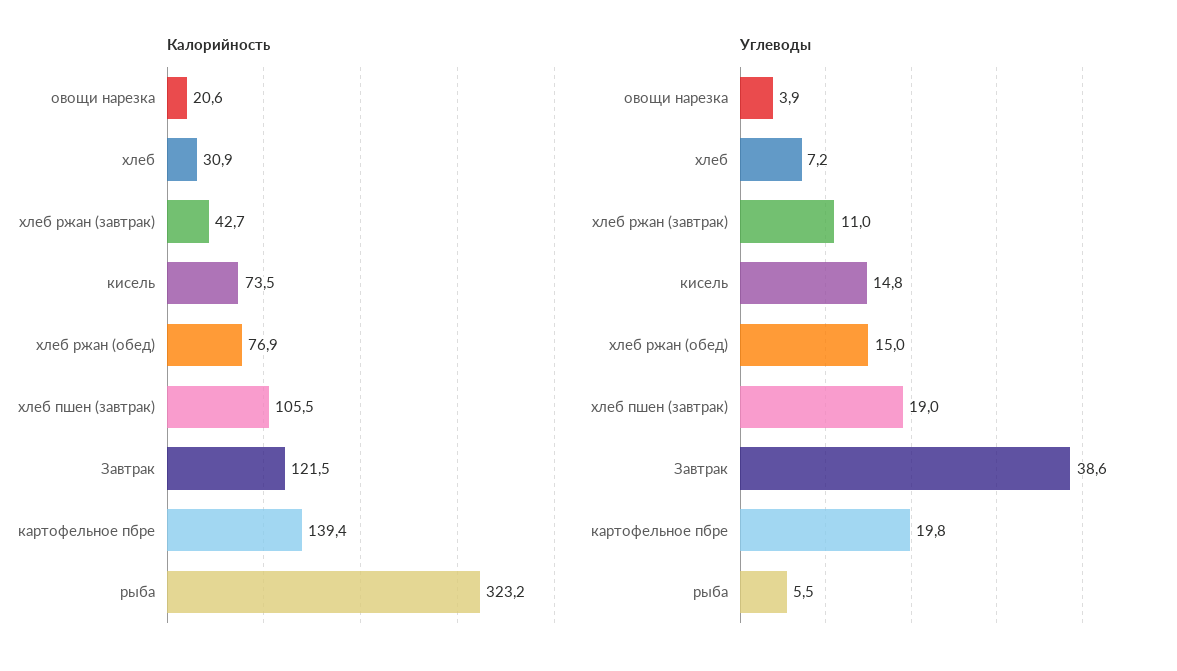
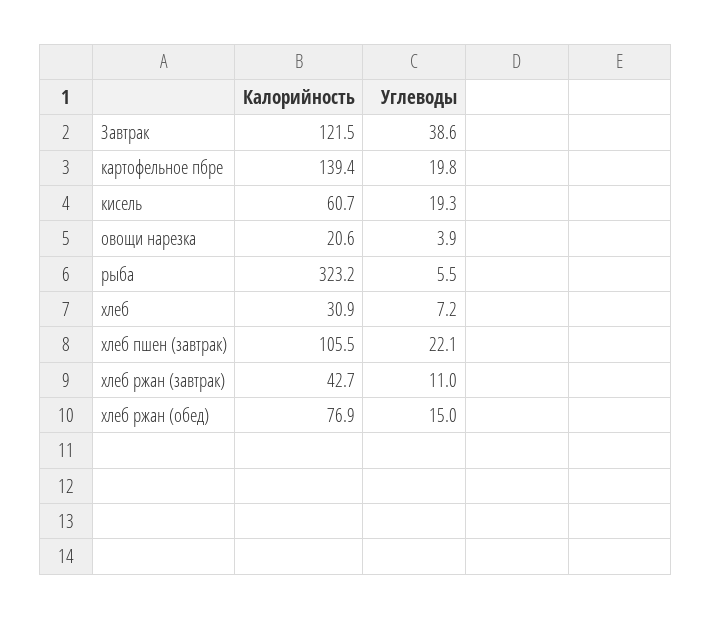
  {
    "Калорийность": {
      "овощи нарезка": 20.6,
      "хлеб": 30.9,
      "хлеб ржан (завтрак)": 42.7,
-     "кисель": 73.5,
+     "кисель": 60.7,
      "хлеб ржан (обед)": 76.9,
      "хлеб пшен (завтрак)": 105.5,
      "Завтрак": 121.5,
      "картофельное пбре": 139.4,
      "рыба": 323.2
    },
    "Углеводы": {
      "овощи нарезка": 3.9,
      "хлеб": 7.2,
      "хлеб ржан (завтрак)": 11,
-     "кисель": 14.8,
+     "кисель": 19.3,
      "хлеб ржан (обед)": 15,
-     "хлеб пшен (завтрак)": 19,
+     "хлеб пшен (завтрак)": 22.1,
      "Завтрак": 38.6,
      "картофельное пбре": 19.8,
      "рыба": 5.5
    }
  }

